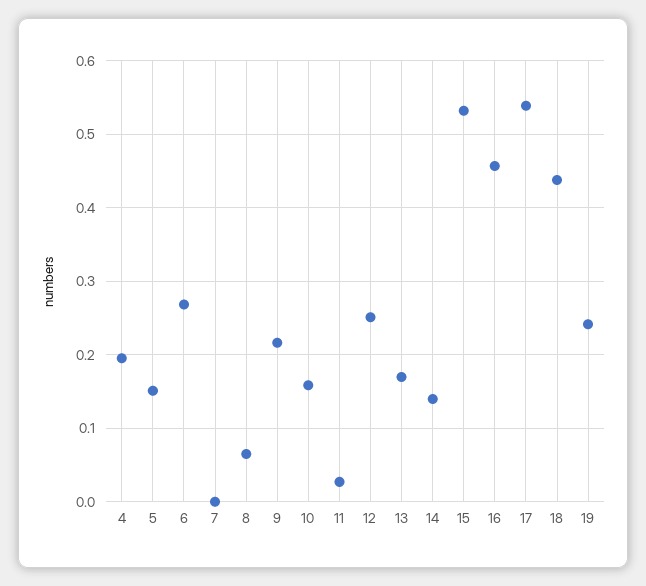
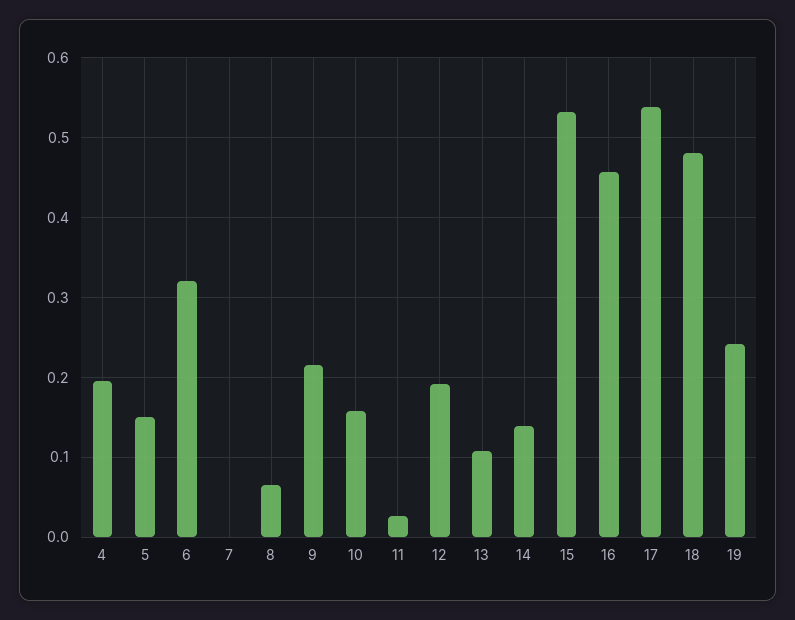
  {
    "4": 0.2,
    "5": 0.15,
-   "6": 0.27,
+   "6": 0.32,
    "7": 0,
    "8": 0.07,
    "9": 0.22,
    "10": 0.16,
    "11": 0.03,
-   "12": 0.25,
+   "12": 0.19,
-   "13": 0.17,
+   "13": 0.11,
    "14": 0.14,
    "15": 0.53,
    "16": 0.46,
    "17": 0.54,
-   "18": 0.44,
+   "18": 0.48,
    "19": 0.24
  }

